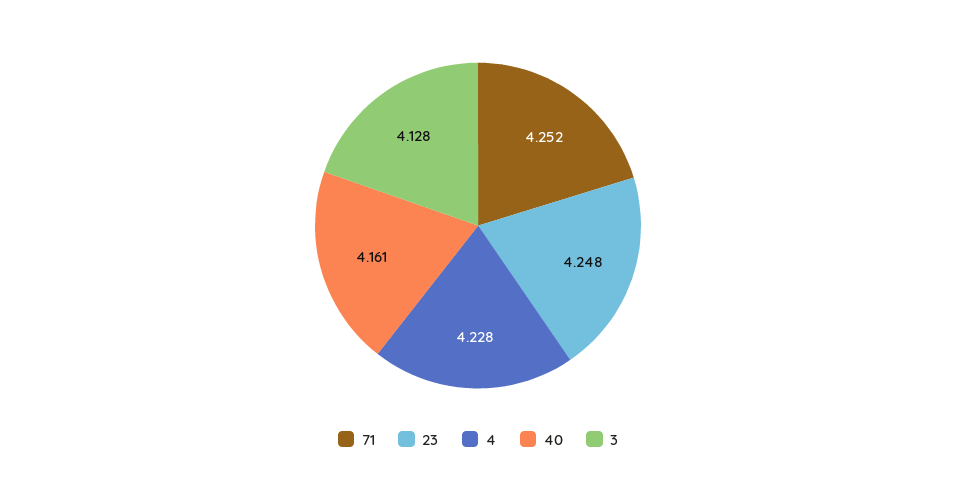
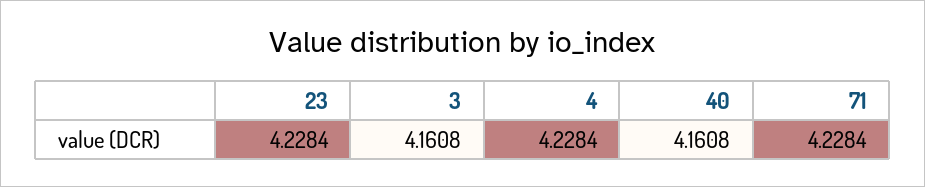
  {
-   "71": 4.252,
+   "71": 4.2284,
-   "23": 4.248,
+   "23": 4.2284,
    "4": 4.2284,
    "40": 4.1608,
-   "3": 4.128
+   "3": 4.1608
  }

